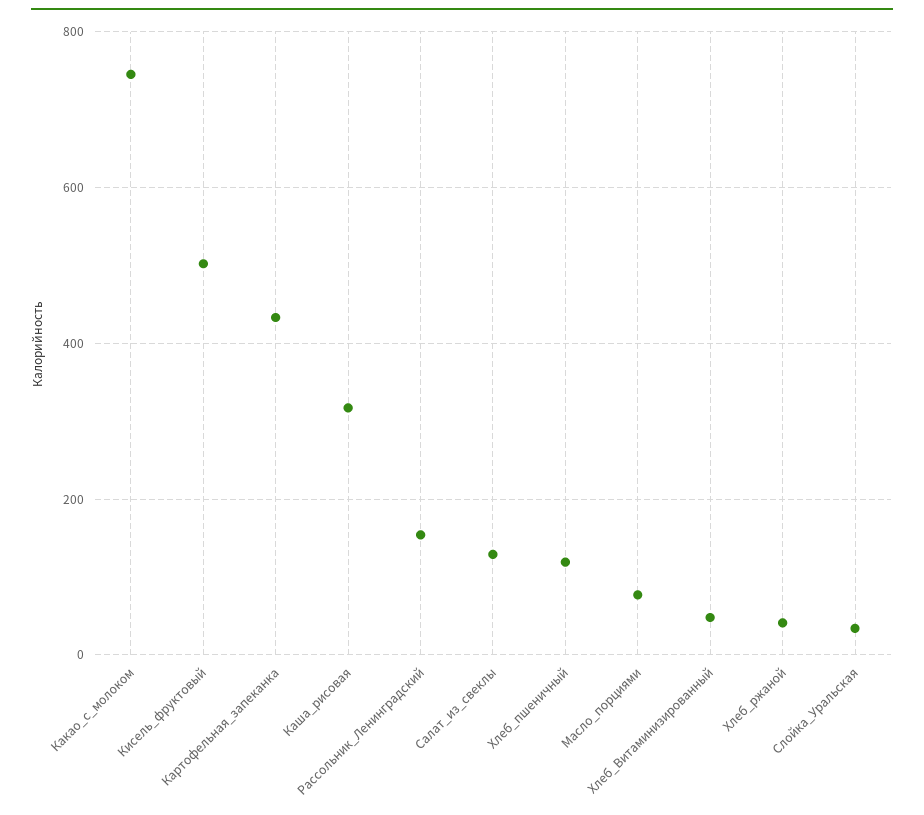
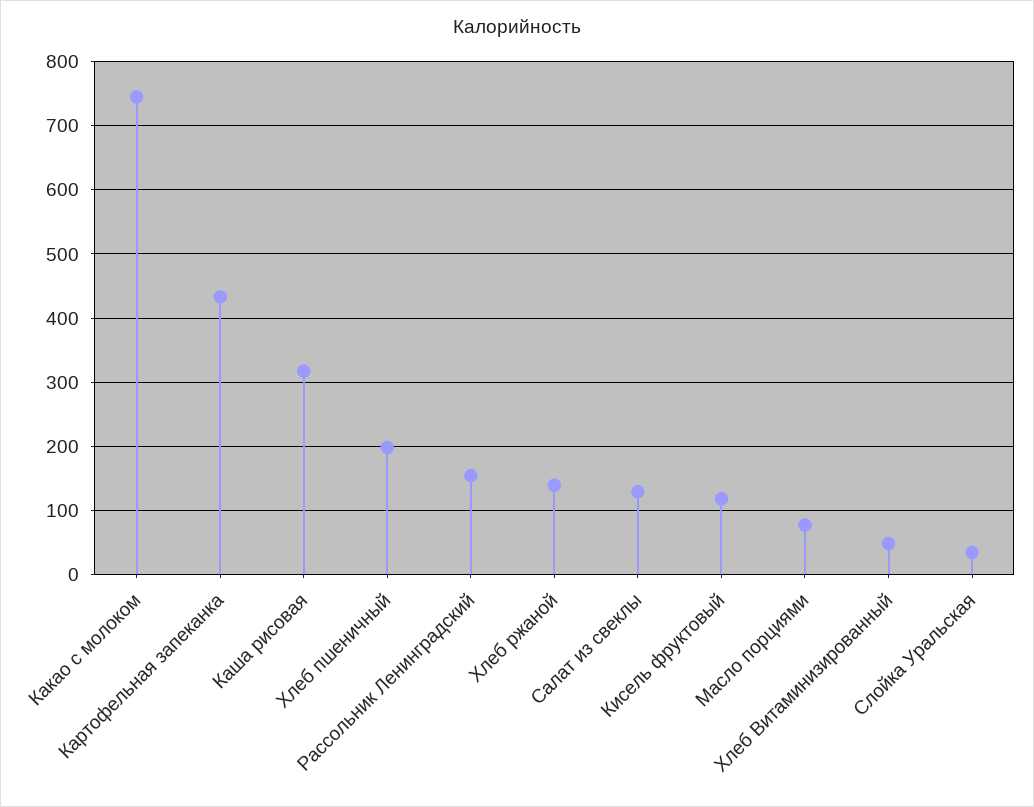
  {
    "Какао_с_молоком": 750,
-   "Кисель_фруктовый": 500,
+   "Кисель_фруктовый": 120,
    "Картофельная_запеканка": 430,
    "Каша_рисовая": 320,
    "Рассольник_Ленинградский": 150,
    "Салат_из_свеклы": 130,
-   "Хлеб_пшеничный": 120,
+   "Хлеб_пшеничный": 200,
    "Масло_порциями": 80,
    "Хлеб_Витаминизированный": 50,
-   "Хлеб_ржаной": 40,
+   "Хлеб_ржаной": 140,
    "Слойка_Уральская": 30
  }

